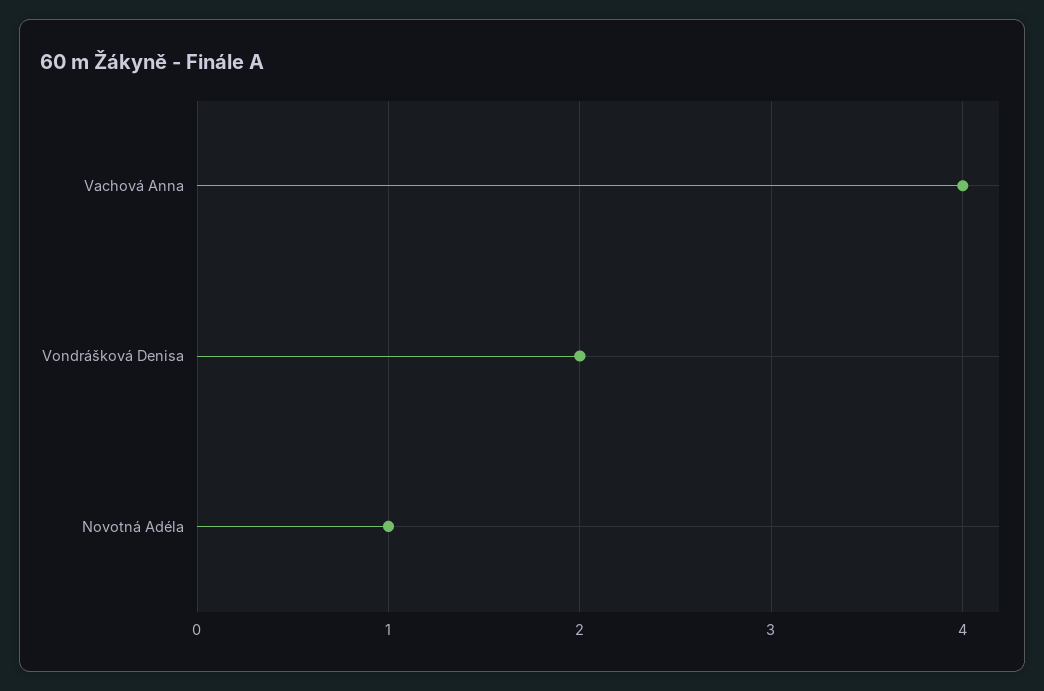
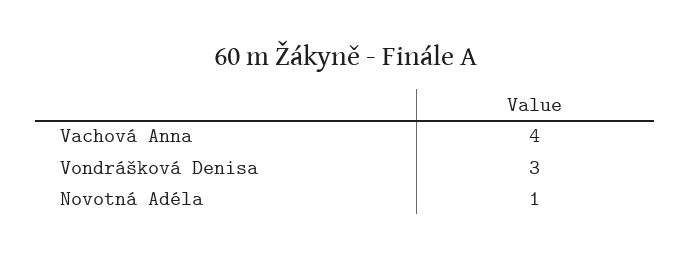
  {
    "Vachová Anna": 4,
-   "Vondrášková Denisa": 2,
+   "Vondrášková Denisa": 3,
    "Novotná Adéla": 1
  }

